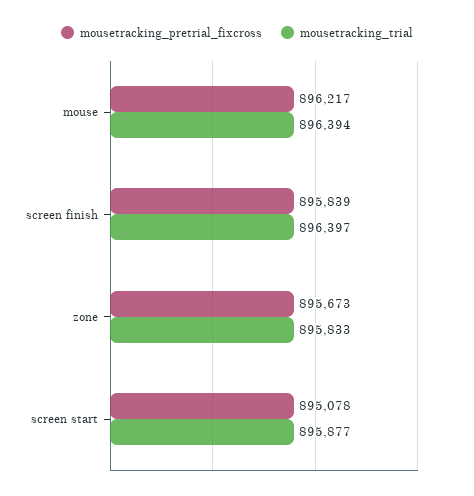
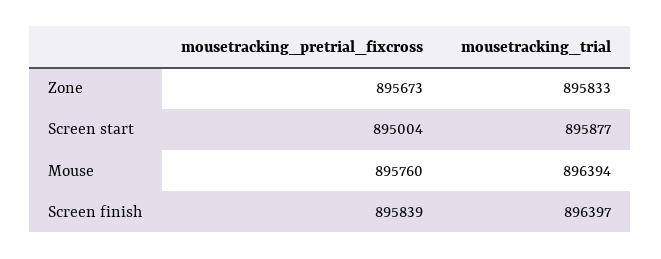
  {
    "mousetracking_pretrial_fixcross": {
-     "mouse": 896217,
+     "mouse": 895760,
      "screen finish": 895839,
      "zone": 895673,
-     "screen start": 895078
+     "screen start": 895004
    },
    "mousetracking_trial": {
      "mouse": 896394,
      "screen finish": 896397,
      "zone": 895833,
      "screen start": 895877
    }
  }

